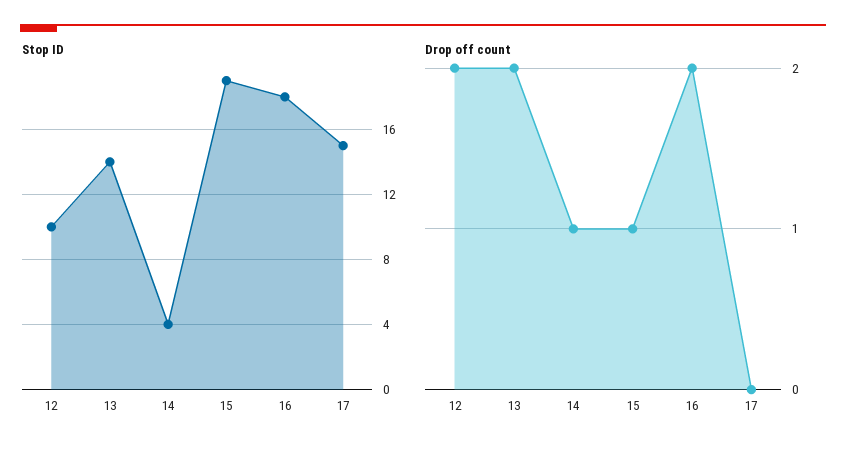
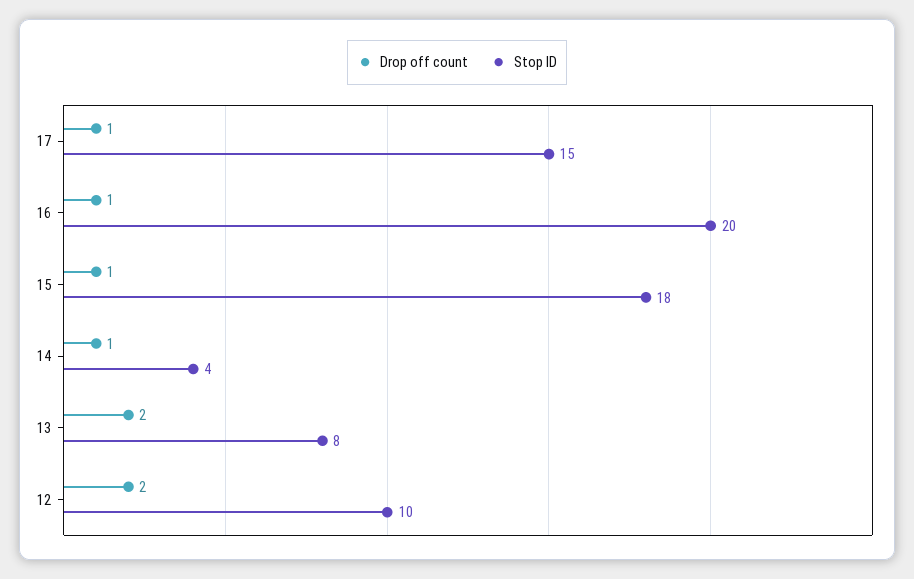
  {
    "Stop ID": {
      "12": 10,
-     "13": 14,
+     "13": 8,
      "14": 4,
-     "15": 19,
+     "15": 18,
-     "16": 18,
+     "16": 20,
      "17": 15
    },
    "Drop off count": {
      "12": 2,
      "13": 2,
      "14": 1,
      "15": 1,
-     "16": 2,
+     "16": 1,
-     "17": 0
+     "17": 1
    }
  }

